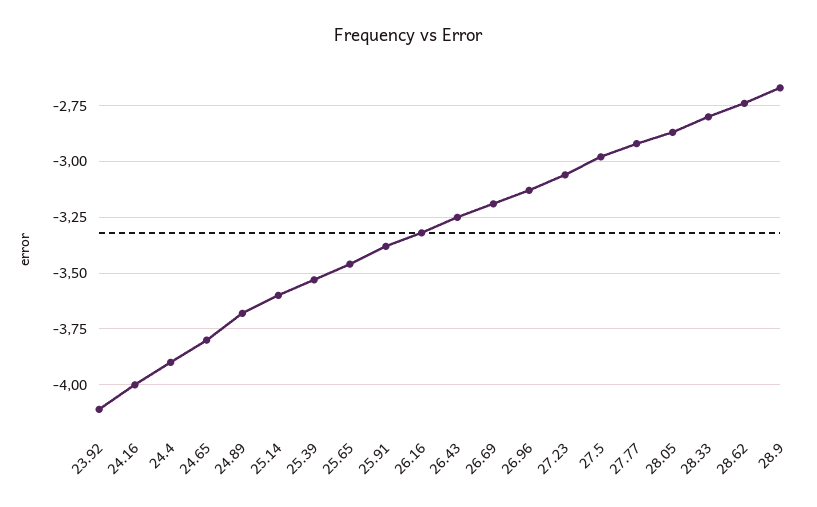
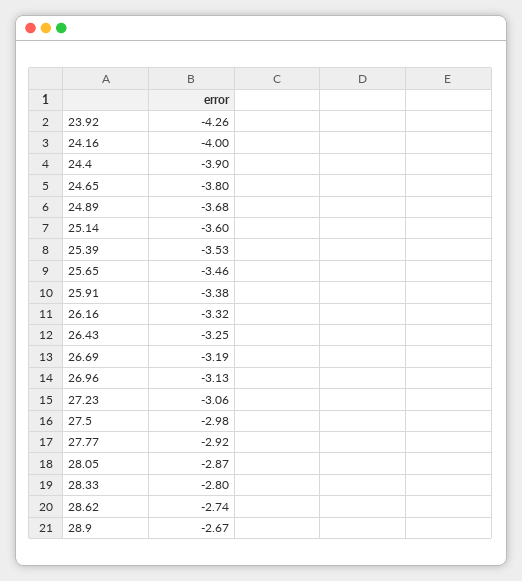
  {
-   "23.92": -4.1,
+   "23.92": -4.26,
    "24.16": -4,
    "24.4": -3.9,
    "24.65": -3.8,
    "24.89": -3.68,
    "25.14": -3.6,
    "25.39": -3.53,
    "25.65": -3.46,
    "25.91": -3.38,
    "26.16": -3.32,
    "26.43": -3.25,
    "26.69": -3.19,
    "26.96": -3.13,
    "27.23": -3.06,
    "27.5": -2.98,
    "27.77": -2.92,
    "28.05": -2.87,
    "28.33": -2.8,
    "28.62": -2.74,
    "28.9": -2.67
  }

